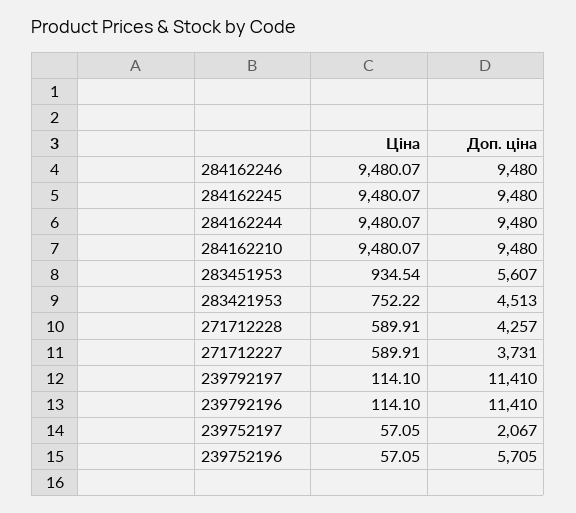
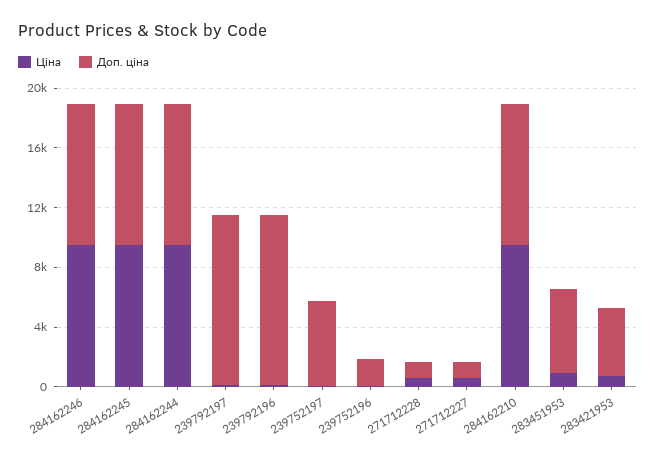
  {
    "Ціна": {
      "284162246": 9480.07,
      "284162245": 9480.07,
      "284162244": 9480.07,
      "284162210": 9480.07,
      "283451953": 934.54,
      "283421953": 752.22,
      "271712228": 589.91,
      "271712227": 589.91,
      "239792197": 114.1,
      "239792196": 114.1,
      "239752197": 57.05,
      "239752196": 57.05
    },
    "Доп. ціна": {
      "284162246": 9480,
      "284162245": 9480,
      "284162244": 9480,
      "284162210": 9480,
      "283451953": 5607,
      "283421953": 4513,
-     "271712228": 4257,
+     "271712228": 1000,
-     "271712227": 3731,
+     "271712227": 1000,
      "239792197": 11410,
      "239792196": 11410,
-     "239752197": 2067,
+     "239752197": 6000,
-     "239752196": 5705
+     "239752196": 2000
    }
  }

